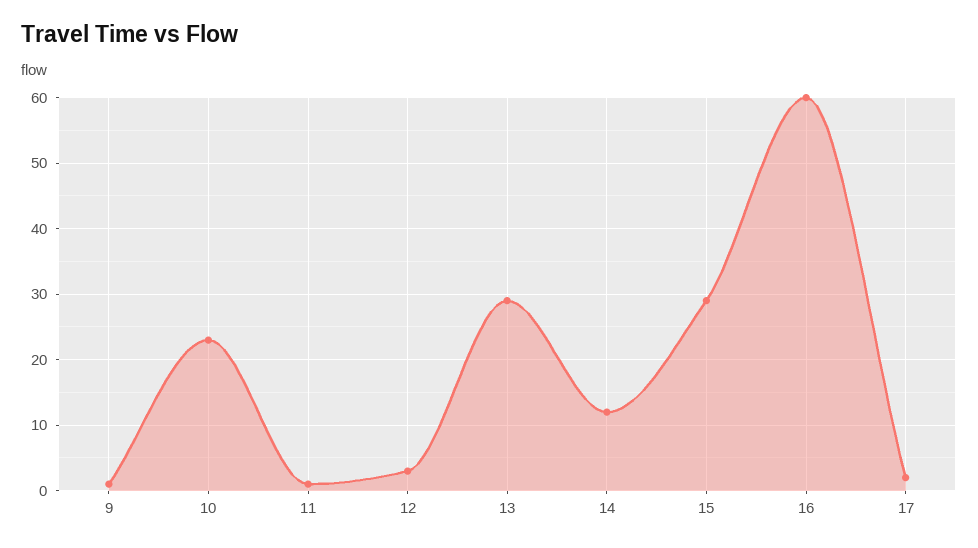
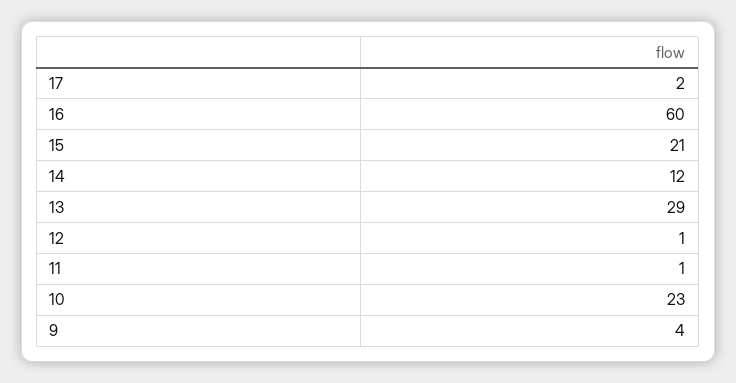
  {
-   "9": 1,
+   "9": 4,
    "10": 23,
    "11": 1,
-   "12": 3,
+   "12": 1,
    "13": 29,
    "14": 12,
-   "15": 29,
+   "15": 21,
    "16": 60,
    "17": 2
  }

